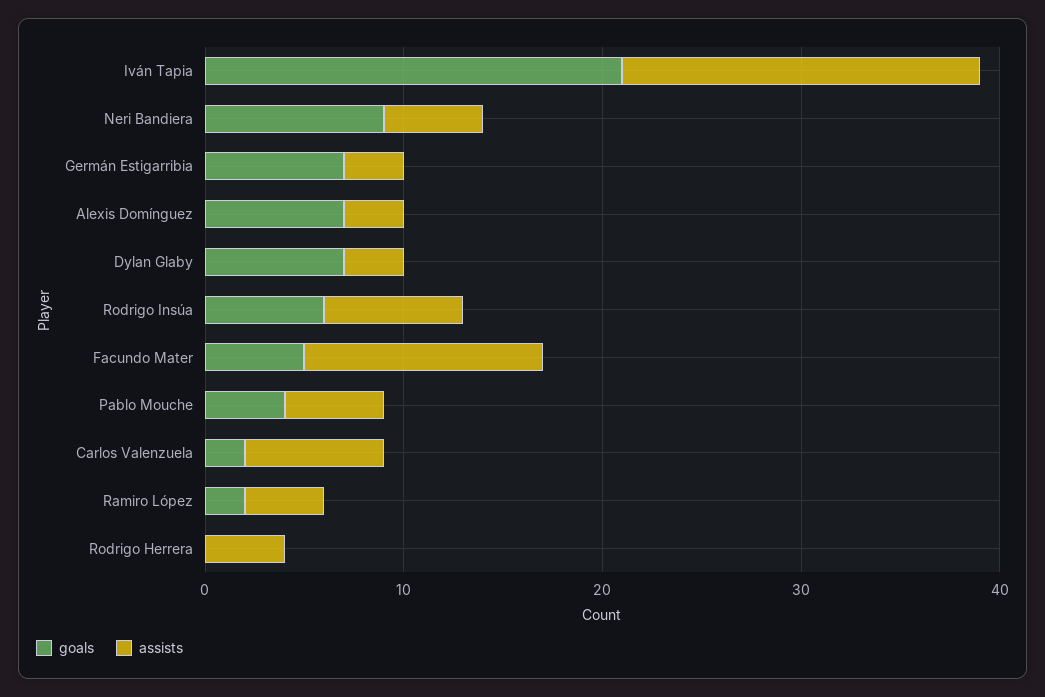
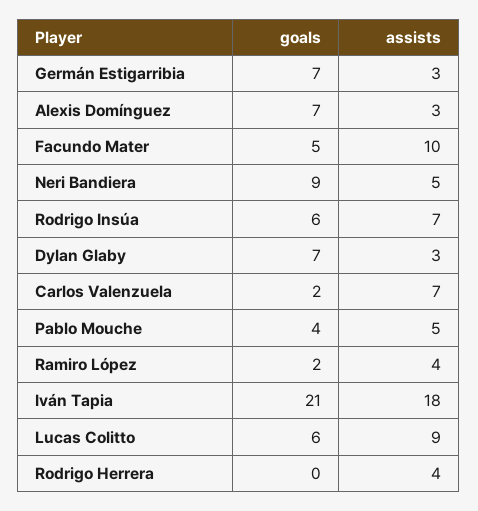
  {
    "goals": {
      "Iván Tapia": 21,
      "Neri Bandiera": 9,
      "Germán Estigarribia": 7,
      "Alexis Domínguez": 7,
      "Dylan Glaby": 7,
      "Rodrigo Insúa": 6,
      "Facundo Mater": 5,
      "Pablo Mouche": 4,
      "Carlos Valenzuela": 2,
      "Ramiro López": 2,
-     "Rodrigo Herrera": 0
+     "Rodrigo Herrera": 0,
+     "Lucas Colitto": 6
    },
    "assists": {
      "Iván Tapia": 18,
      "Neri Bandiera": 5,
      "Germán Estigarribia": 3,
      "Alexis Domínguez": 3,
      "Dylan Glaby": 3,
      "Rodrigo Insúa": 7,
-     "Facundo Mater": 12,
+     "Facundo Mater": 10,
      "Pablo Mouche": 5,
      "Carlos Valenzuela": 7,
      "Ramiro López": 4,
-     "Rodrigo Herrera": 4
+     "Rodrigo Herrera": 4,
+     "Lucas Colitto": 9
    }
  }

